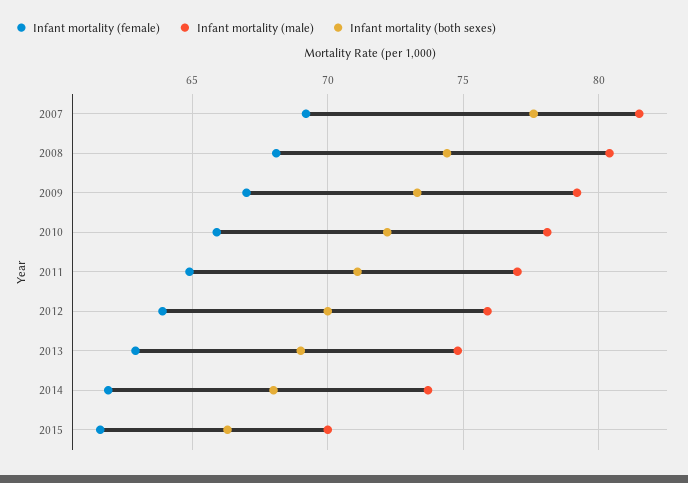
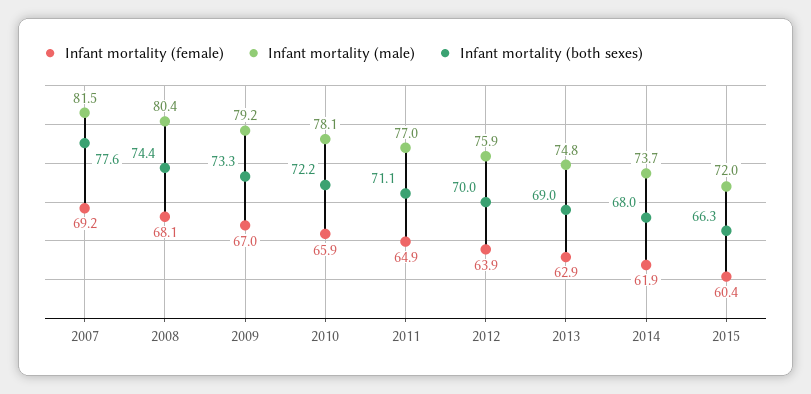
  {
    "Infant mortality (female)": {
      "2007": 69.2,
      "2008": 68.1,
      "2009": 67,
      "2010": 65.9,
      "2011": 64.9,
      "2012": 63.9,
      "2013": 62.9,
      "2014": 61.9,
-     "2015": 61.5
+     "2015": 60.4
    },
    "Infant mortality (male)": {
      "2007": 81.5,
      "2008": 80.4,
      "2009": 79.2,
      "2010": 78.1,
      "2011": 77,
      "2012": 75.9,
      "2013": 74.8,
      "2014": 73.7,
-     "2015": 70
+     "2015": 72
    },
    "Infant mortality (both sexes)": {
      "2007": 77.6,
      "2008": 74.4,
      "2009": 73.3,
      "2010": 72.2,
      "2011": 71.1,
      "2012": 70,
      "2013": 69,
      "2014": 68,
      "2015": 66.3
    }
  }

